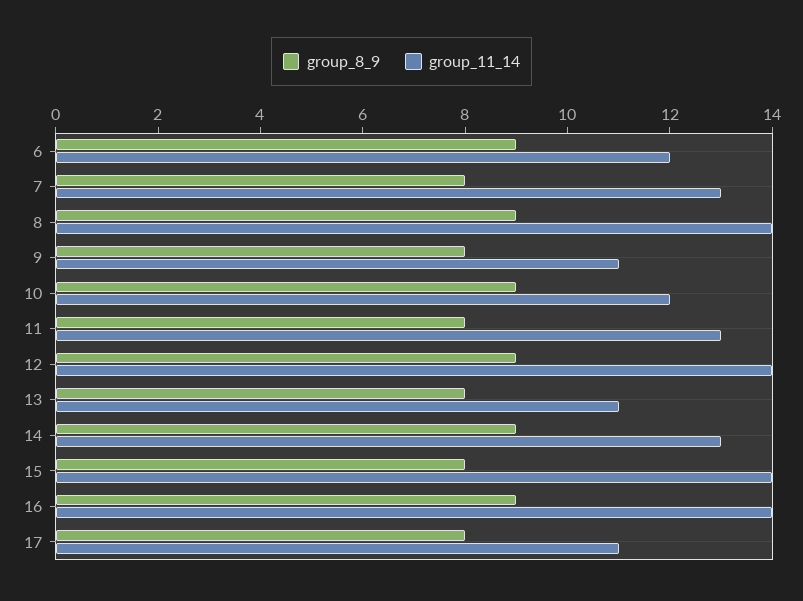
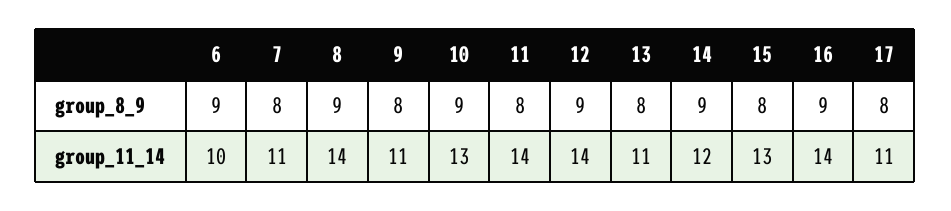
  {
    "group_8_9": {
      "6": 9,
      "7": 8,
      "8": 9,
      "9": 8,
      "10": 9,
      "11": 8,
      "12": 9,
      "13": 8,
      "14": 9,
      "15": 8,
      "16": 9,
      "17": 8
    },
    "group_11_14": {
-     "6": 12,
+     "6": 10,
-     "7": 13,
+     "7": 11,
      "8": 14,
      "9": 11,
-     "10": 12,
+     "10": 13,
-     "11": 13,
+     "11": 14,
      "12": 14,
      "13": 11,
-     "14": 13,
+     "14": 12,
-     "15": 14,
+     "15": 13,
      "16": 14,
      "17": 11
    }
  }

